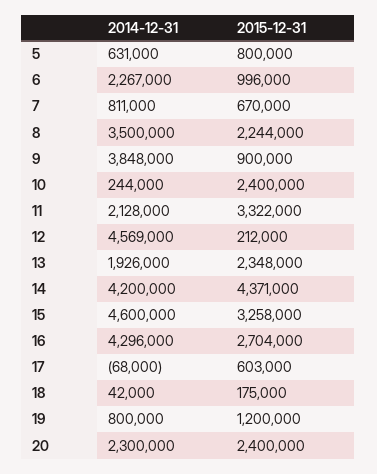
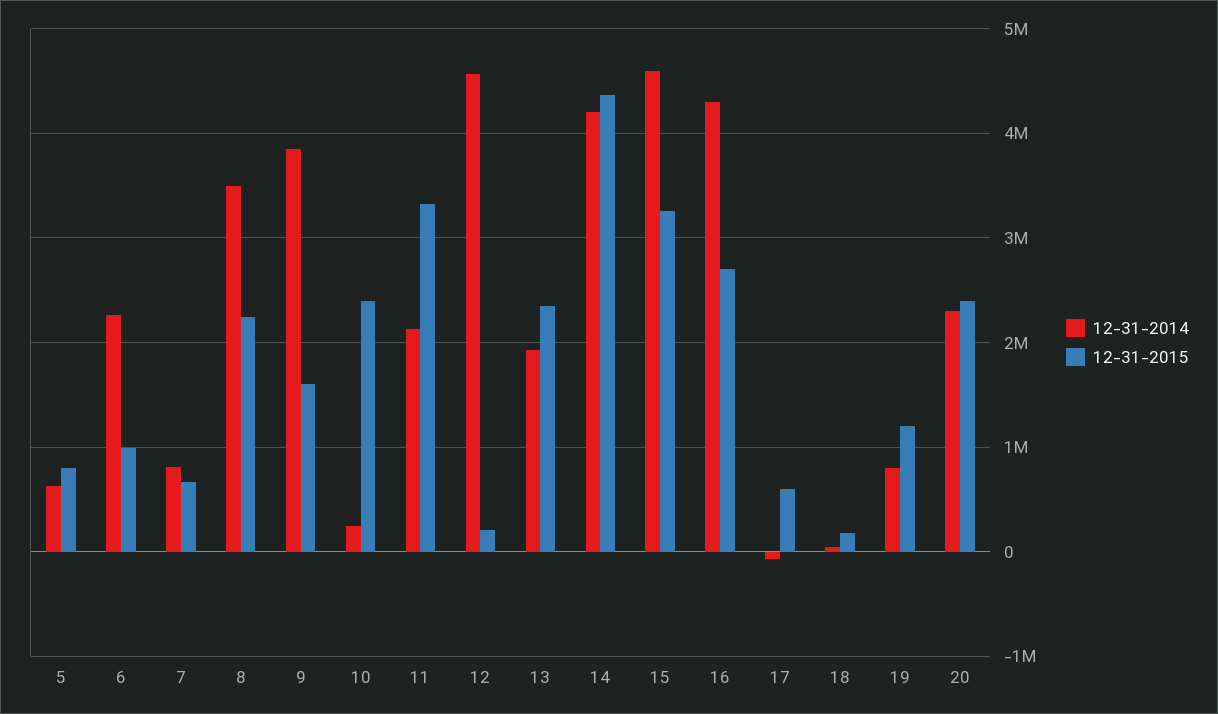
  {
    "2014-12-31": {
      "5": 631000,
      "6": 2267000,
      "7": 811000,
      "8": 3500000,
      "9": 3848000,
      "10": 244000,
      "11": 2128000,
      "12": 4569000,
      "13": 1926000,
      "14": 4200000,
      "15": 4600000,
      "16": 4296000,
      "17": -68000,
      "18": 42000,
      "19": 800000,
      "20": 2300000
    },
    "2015-12-31": {
      "5": 800000,
      "6": 996000,
      "7": 670000,
      "8": 2244000,
-     "9": 900000,
+     "9": 1600000,
      "10": 2400000,
      "11": 3322000,
      "12": 212000,
      "13": 2348000,
      "14": 4371000,
      "15": 3258000,
      "16": 2704000,
      "17": 603000,
      "18": 175000,
      "19": 1200000,
      "20": 2400000
    }
  }

